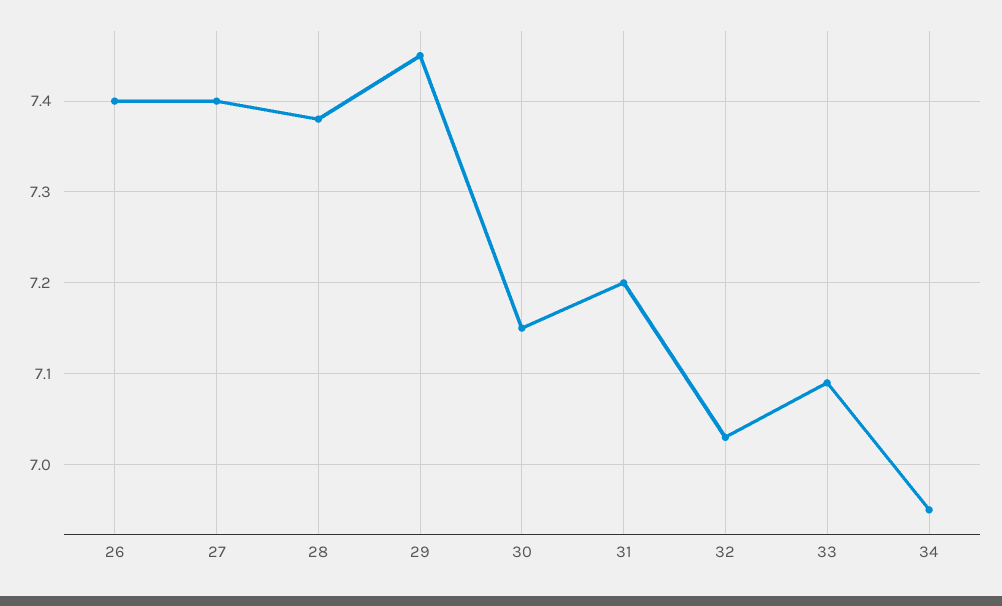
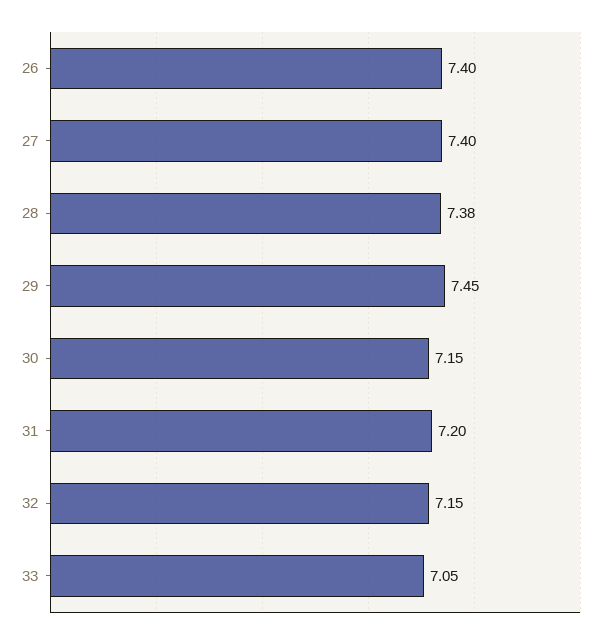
  {
    "26": 7.4,
    "27": 7.4,
    "28": 7.38,
    "29": 7.45,
    "30": 7.15,
    "31": 7.2,
-   "32": 7.03,
+   "32": 7.15,
-   "33": 7.09,
+   "33": 7.05
-   "34": 6.95
  }

